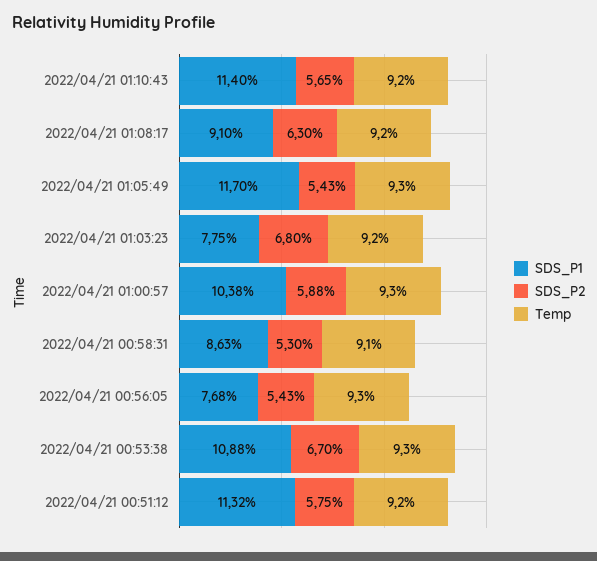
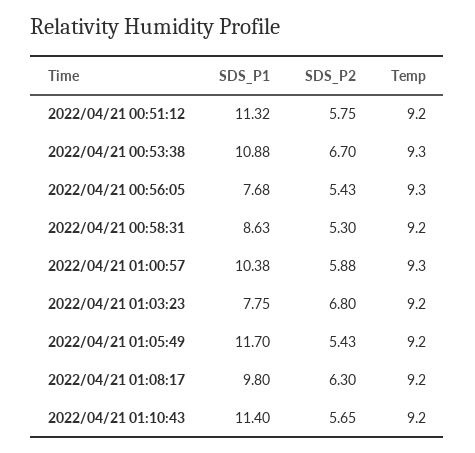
  {
    "SDS_P1": {
      "2022/04/21 01:10:43": 11.4,
-     "2022/04/21 01:08:17": 9.1,
+     "2022/04/21 01:08:17": 9.8,
      "2022/04/21 01:05:49": 11.7,
      "2022/04/21 01:03:23": 7.75,
      "2022/04/21 01:00:57": 10.38,
      "2022/04/21 00:58:31": 8.63,
      "2022/04/21 00:56:05": 7.68,
      "2022/04/21 00:53:38": 10.88,
      "2022/04/21 00:51:12": 11.32
    },
    "SDS_P2": {
      "2022/04/21 01:10:43": 5.65,
      "2022/04/21 01:08:17": 6.3,
      "2022/04/21 01:05:49": 5.43,
      "2022/04/21 01:03:23": 6.8,
      "2022/04/21 01:00:57": 5.88,
      "2022/04/21 00:58:31": 5.3,
      "2022/04/21 00:56:05": 5.43,
      "2022/04/21 00:53:38": 6.7,
      "2022/04/21 00:51:12": 5.75
    },
    "Temp": {
      "2022/04/21 01:10:43": 9.2,
      "2022/04/21 01:08:17": 9.2,
-     "2022/04/21 01:05:49": 9.3,
+     "2022/04/21 01:05:49": 9.2,
      "2022/04/21 01:03:23": 9.2,
      "2022/04/21 01:00:57": 9.3,
-     "2022/04/21 00:58:31": 9.1,
+     "2022/04/21 00:58:31": 9.2,
      "2022/04/21 00:56:05": 9.3,
      "2022/04/21 00:53:38": 9.3,
      "2022/04/21 00:51:12": 9.2
    }
  }

